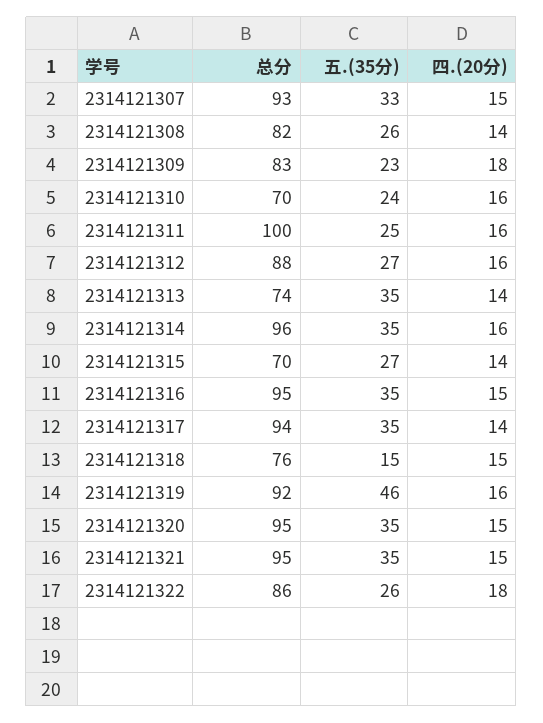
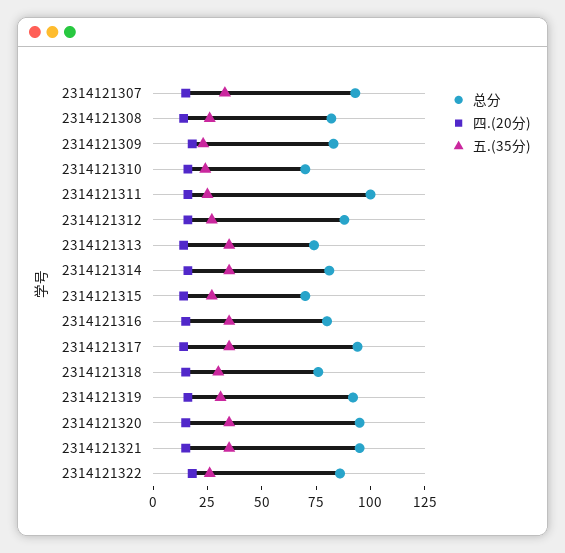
  {
    "总分": {
      "2314121307": 93,
      "2314121308": 82,
      "2314121309": 83,
      "2314121310": 70,
      "2314121311": 100,
      "2314121312": 88,
      "2314121313": 74,
-     "2314121314": 96,
+     "2314121314": 80,
      "2314121315": 70,
-     "2314121316": 95,
+     "2314121316": 80,
      "2314121317": 94,
      "2314121318": 76,
      "2314121319": 92,
      "2314121320": 95,
      "2314121321": 95,
      "2314121322": 86
    },
    "五.(35分)": {
      "2314121307": 33,
      "2314121308": 26,
      "2314121309": 23,
      "2314121310": 24,
      "2314121311": 25,
      "2314121312": 27,
      "2314121313": 35,
      "2314121314": 35,
      "2314121315": 27,
      "2314121316": 35,
      "2314121317": 35,
-     "2314121318": 15,
+     "2314121318": 30,
-     "2314121319": 46,
+     "2314121319": 30,
      "2314121320": 35,
      "2314121321": 35,
      "2314121322": 26
    },
    "四.(20分)": {
      "2314121307": 15,
      "2314121308": 14,
      "2314121309": 18,
      "2314121310": 16,
      "2314121311": 16,
      "2314121312": 16,
      "2314121313": 14,
      "2314121314": 16,
      "2314121315": 14,
      "2314121316": 15,
      "2314121317": 14,
      "2314121318": 15,
      "2314121319": 16,
      "2314121320": 15,
      "2314121321": 15,
      "2314121322": 18
    }
  }

